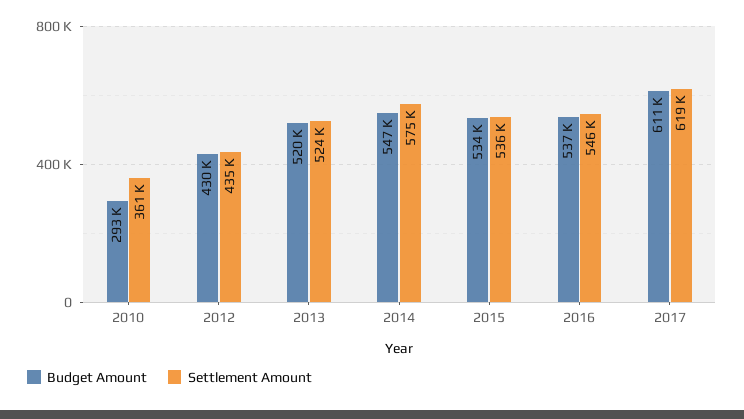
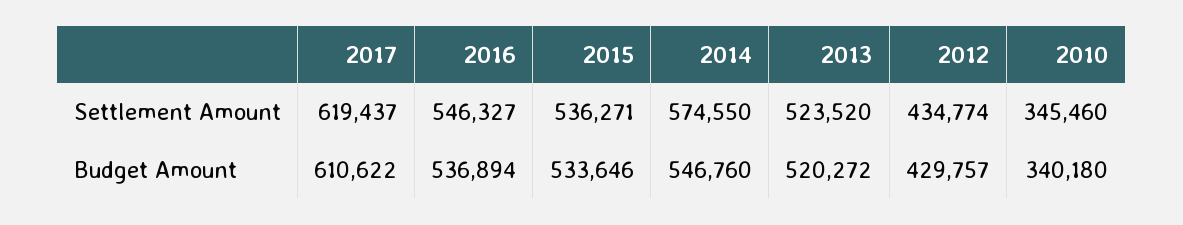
  {
    "Budget Amount": {
-     "2010": 293000,
+     "2010": 340180,
      "2012": 429757,
      "2013": 520272,
      "2014": 546760,
      "2015": 533646,
      "2016": 536894,
      "2017": 610622
    },
    "Settlement Amount": {
-     "2010": 361000,
+     "2010": 345460,
      "2012": 434774,
      "2013": 523520,
      "2014": 574550,
      "2015": 536271,
      "2016": 546327,
      "2017": 619437
    }
  }

